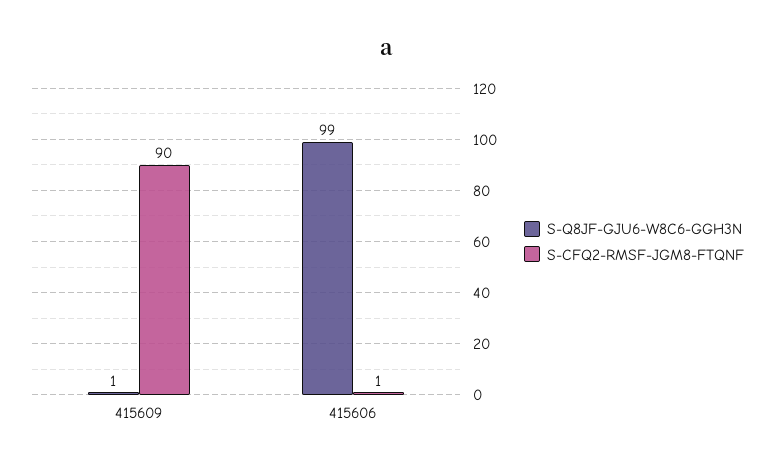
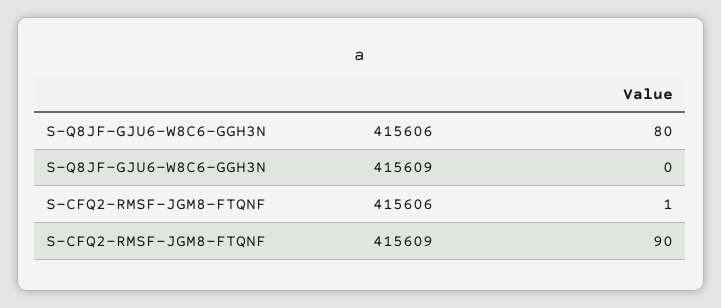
  {
    "S-Q8JF-GJU6-W8C6-GGH3N": {
-     "415609": 1,
+     "415609": 0,
-     "415606": 99
+     "415606": 80
    },
    "S-CFQ2-RMSF-JGM8-FTQNF": {
      "415609": 90,
      "415606": 1
    }
  }

